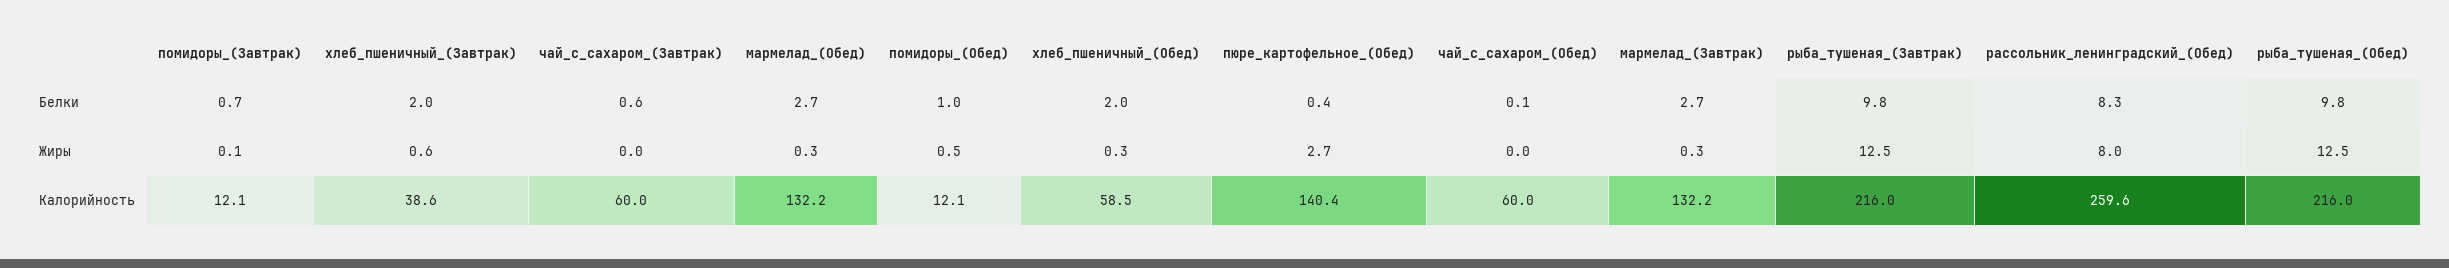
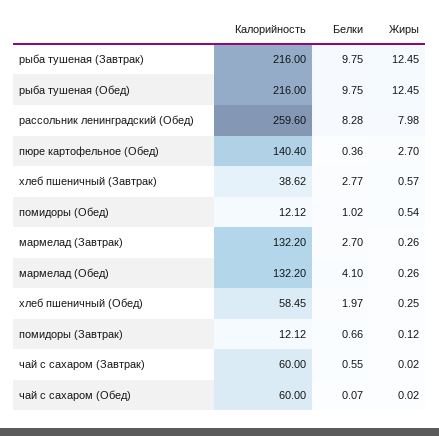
  {
    "помидоры_(Завтрак)": {
      "Белки": 0.66,
      "Жиры": 0.12,
      "Калорийность": 12.12
    },
    "хлеб_пшеничный_(Завтрак)": {
-     "Белки": 2,
+     "Белки": 2.77,
      "Жиры": 0.57,
      "Калорийность": 38.62
    },
    "чай_с_сахаром_(Завтрак)": {
      "Белки": 0.55,
      "Жиры": 0.02,
      "Калорийность": 60
    },
    "мармелад_(Обед)": {
-     "Белки": 2.7,
+     "Белки": 4.1,
      "Жиры": 0.26,
      "Калорийность": 132.2
    },
    "помидоры_(Обед)": {
      "Белки": 1.02,
      "Жиры": 0.54,
      "Калорийность": 12.12
    },
    "хлеб_пшеничный_(Обед)": {
      "Белки": 1.97,
      "Жиры": 0.25,
      "Калорийность": 58.45
    },
    "пюре_картофельное_(Обед)": {
      "Белки": 0.36,
      "Жиры": 2.7,
      "Калорийность": 140.4
    },
    "чай_с_сахаром_(Обед)": {
      "Белки": 0.07,
      "Жиры": 0.02,
      "Калорийность": 60
    },
    "мармелад_(Завтрак)": {
      "Белки": 2.7,
      "Жиры": 0.26,
      "Калорийность": 132.2
    },
    "рыба_тушеная_(Завтрак)": {
      "Белки": 9.75,
      "Жиры": 12.45,
      "Калорийность": 216
    },
    "рассольник_ленинградский_(Обед)": {
      "Белки": 8.28,
      "Жиры": 7.98,
      "Калорийность": 259.6
    },
    "рыба_тушеная_(Обед)": {
      "Белки": 9.75,
      "Жиры": 12.45,
      "Калорийность": 216
    }
  }

